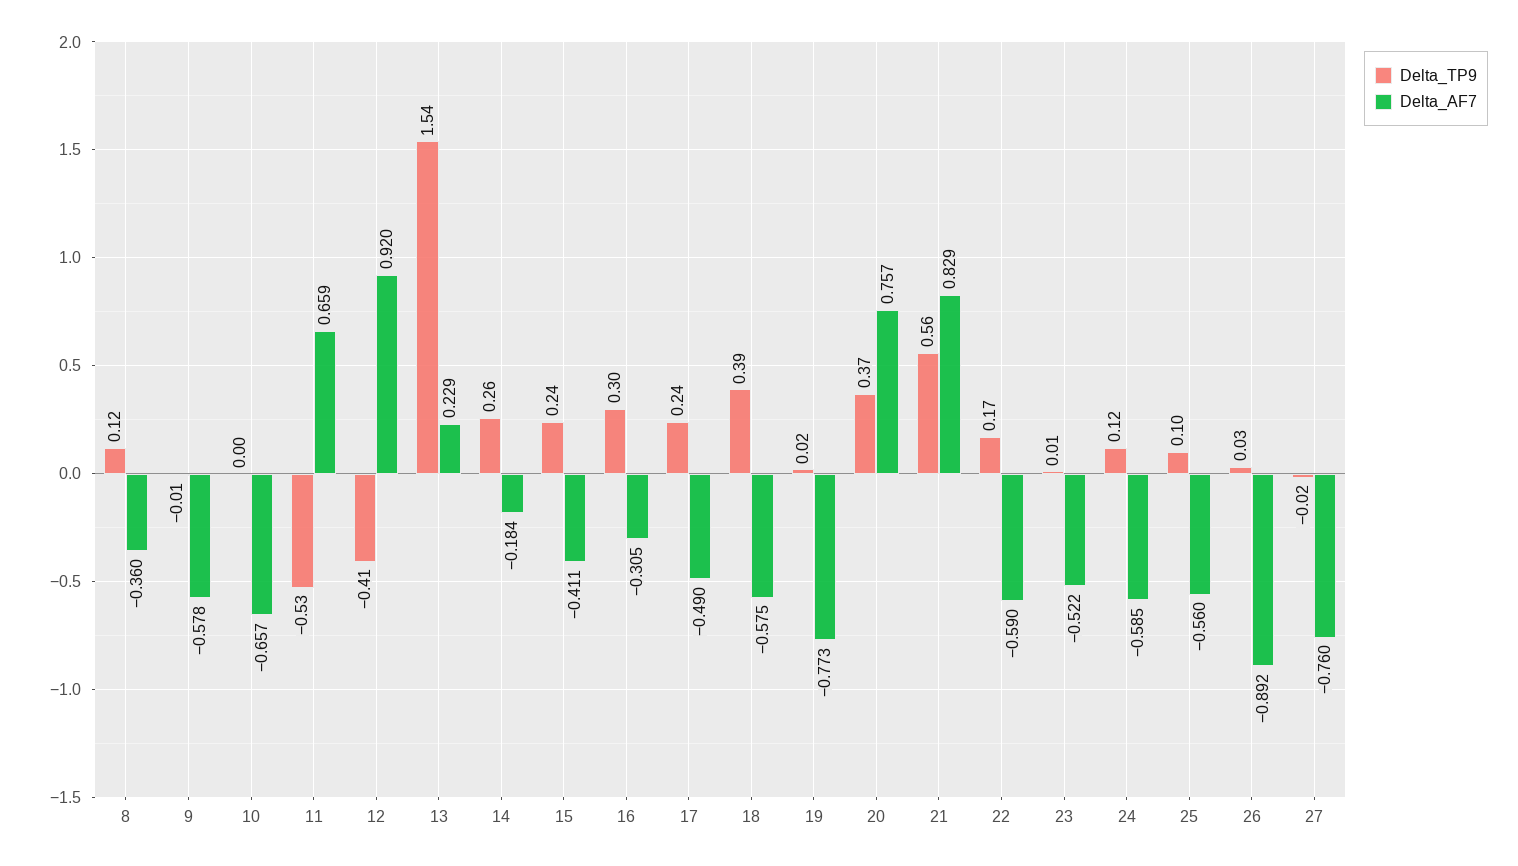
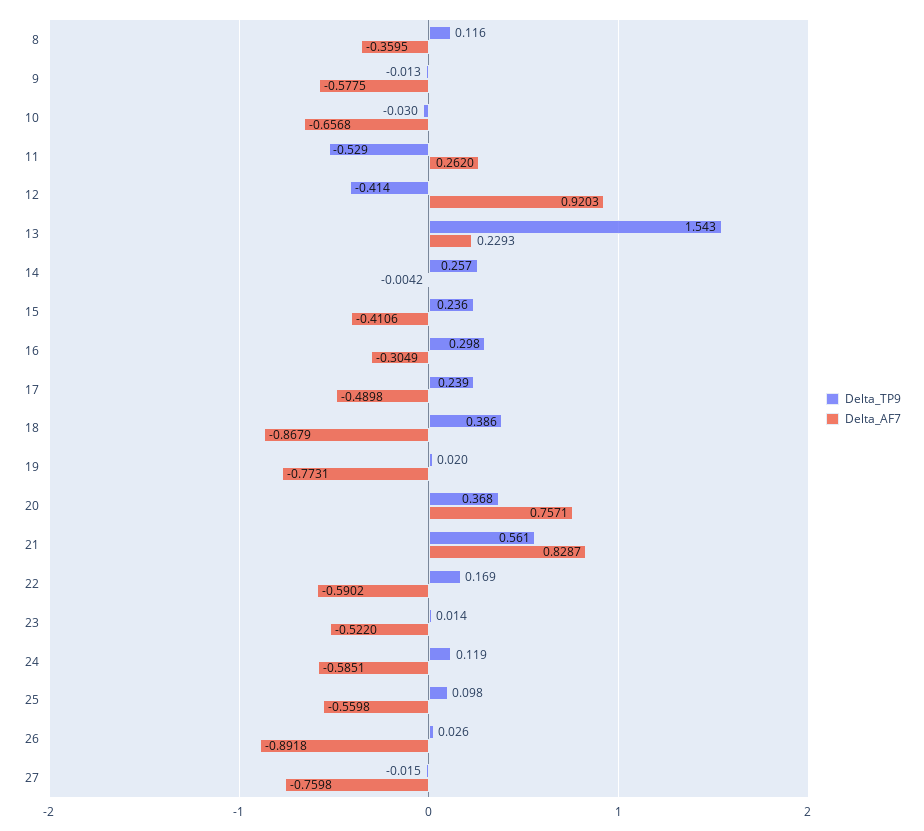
  {
    "Delta_TP9": {
      "8": 0.116,
      "9": -0.013,
-     "10": 0,
+     "10": -0.03,
      "11": -0.529,
      "12": -0.414,
      "13": 1.543,
      "14": 0.257,
      "15": 0.236,
      "16": 0.298,
      "17": 0.239,
      "18": 0.386,
      "19": 0.02,
      "20": 0.368,
      "21": 0.561,
      "22": 0.169,
      "23": 0.014,
      "24": 0.119,
      "25": 0.098,
      "26": 0.026,
      "27": -0.015
    },
    "Delta_AF7": {
      "8": -0.3595,
      "9": -0.5775,
      "10": -0.6568,
-     "11": 0.659,
+     "11": 0.262,
      "12": 0.9203,
      "13": 0.2293,
-     "14": -0.184,
+     "14": -0.0042,
      "15": -0.4106,
      "16": -0.3049,
      "17": -0.4898,
-     "18": -0.575,
+     "18": -0.8679,
      "19": -0.7731,
      "20": 0.7571,
      "21": 0.8287,
      "22": -0.5902,
      "23": -0.522,
      "24": -0.5851,
      "25": -0.5598,
      "26": -0.8918,
      "27": -0.7598
    }
  }

